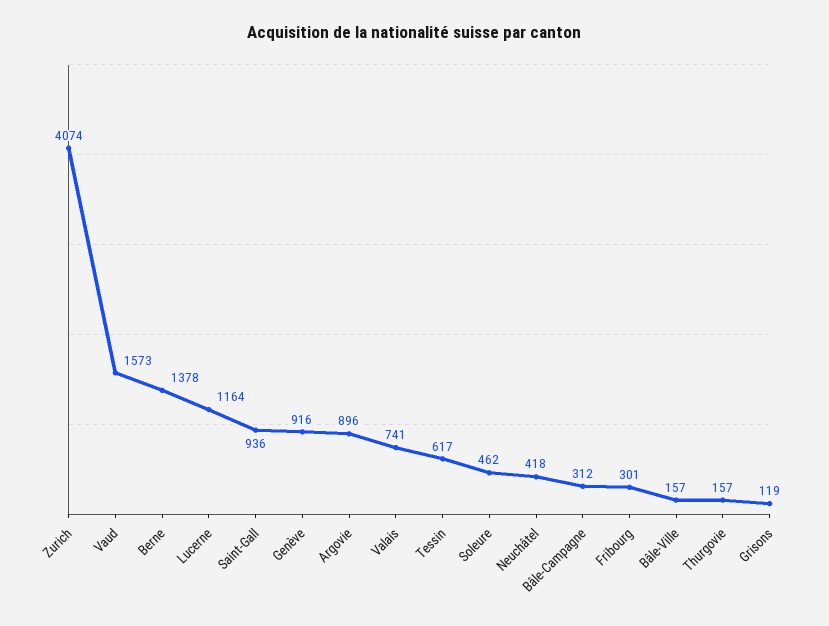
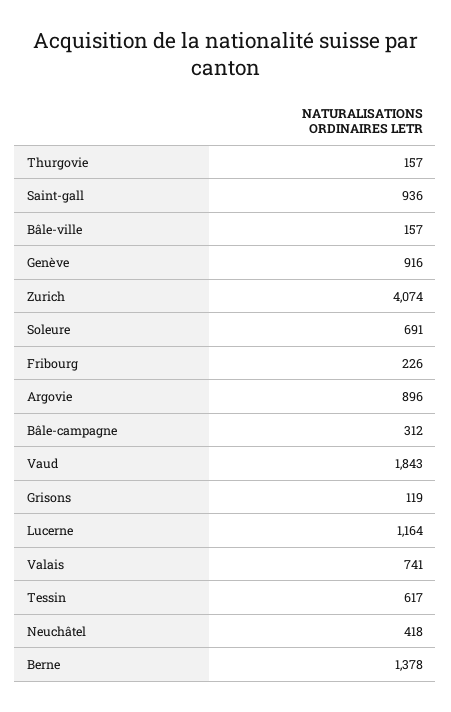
  {
    "Zurich": 4074,
-   "Vaud": 1573,
+   "Vaud": 1843,
    "Berne": 1378,
    "Lucerne": 1164,
    "Saint-Gall": 936,
    "Genève": 916,
    "Argovie": 896,
    "Valais": 741,
    "Tessin": 617,
-   "Soleure": 462,
+   "Soleure": 691,
    "Neuchâtel": 418,
    "Bâle-Campagne": 312,
-   "Fribourg": 301,
+   "Fribourg": 226,
    "Bâle-Ville": 157,
    "Thurgovie": 157,
    "Grisons": 119
  }

